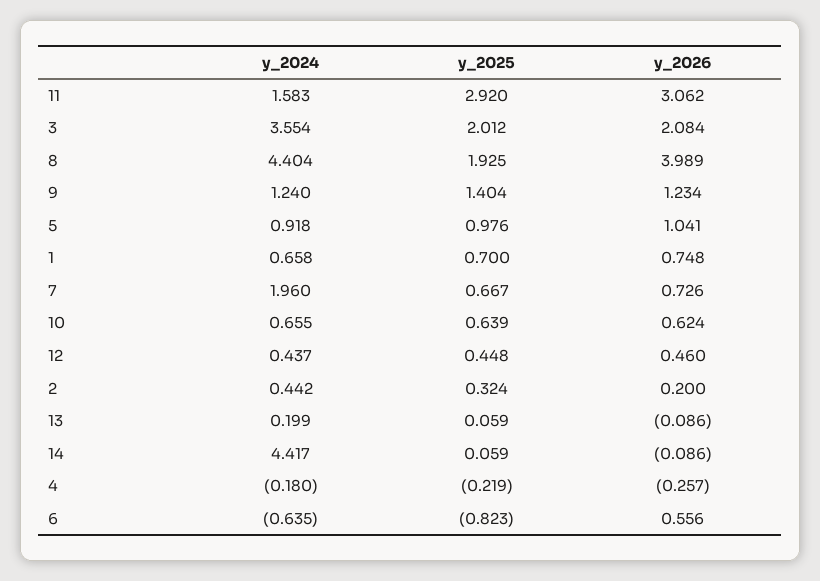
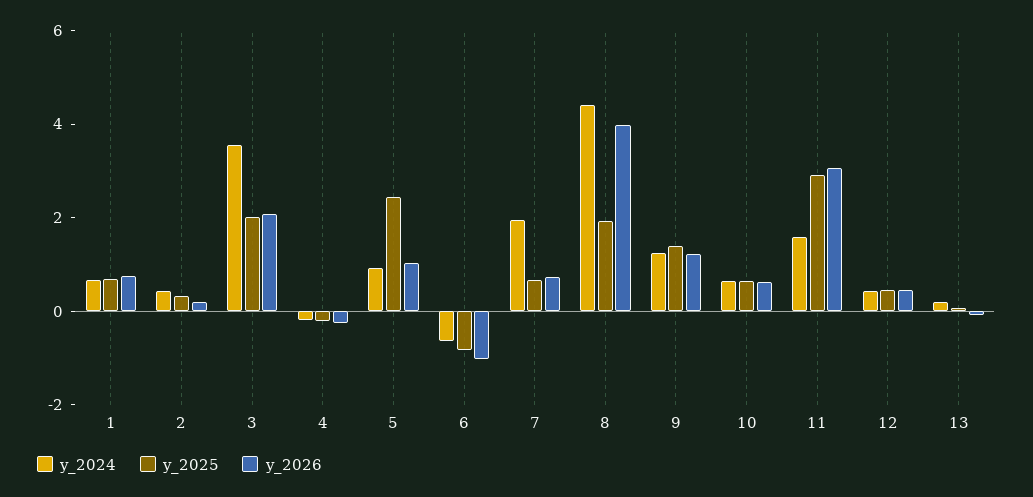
  {
    "y_2024": {
      "11": 1.583,
      "3": 3.554,
      "8": 4.404,
      "9": 1.24,
      "5": 0.918,
      "1": 0.658,
      "7": 1.96,
      "10": 0.655,
      "12": 0.437,
      "2": 0.442,
      "13": 0.199,
-     "14": 4.417,
      "4": -0.18,
      "6": -0.635
    },
    "y_2025": {
      "11": 2.92,
      "3": 2.012,
      "8": 1.925,
      "9": 1.404,
-     "5": 0.976,
+     "5": 2.5,
      "1": 0.7,
      "7": 0.667,
      "10": 0.639,
      "12": 0.448,
      "2": 0.324,
      "13": 0.059,
-     "14": 0.059,
      "4": -0.219,
      "6": -0.823
    },
    "y_2026": {
      "11": 3.062,
      "3": 2.084,
      "8": 3.989,
      "9": 1.234,
      "5": 1.041,
      "1": 0.748,
      "7": 0.726,
      "10": 0.624,
      "12": 0.46,
      "2": 0.2,
      "13": -0.086,
-     "14": -0.086,
      "4": -0.257,
-     "6": 0.556
+     "6": -1
    }
  }

